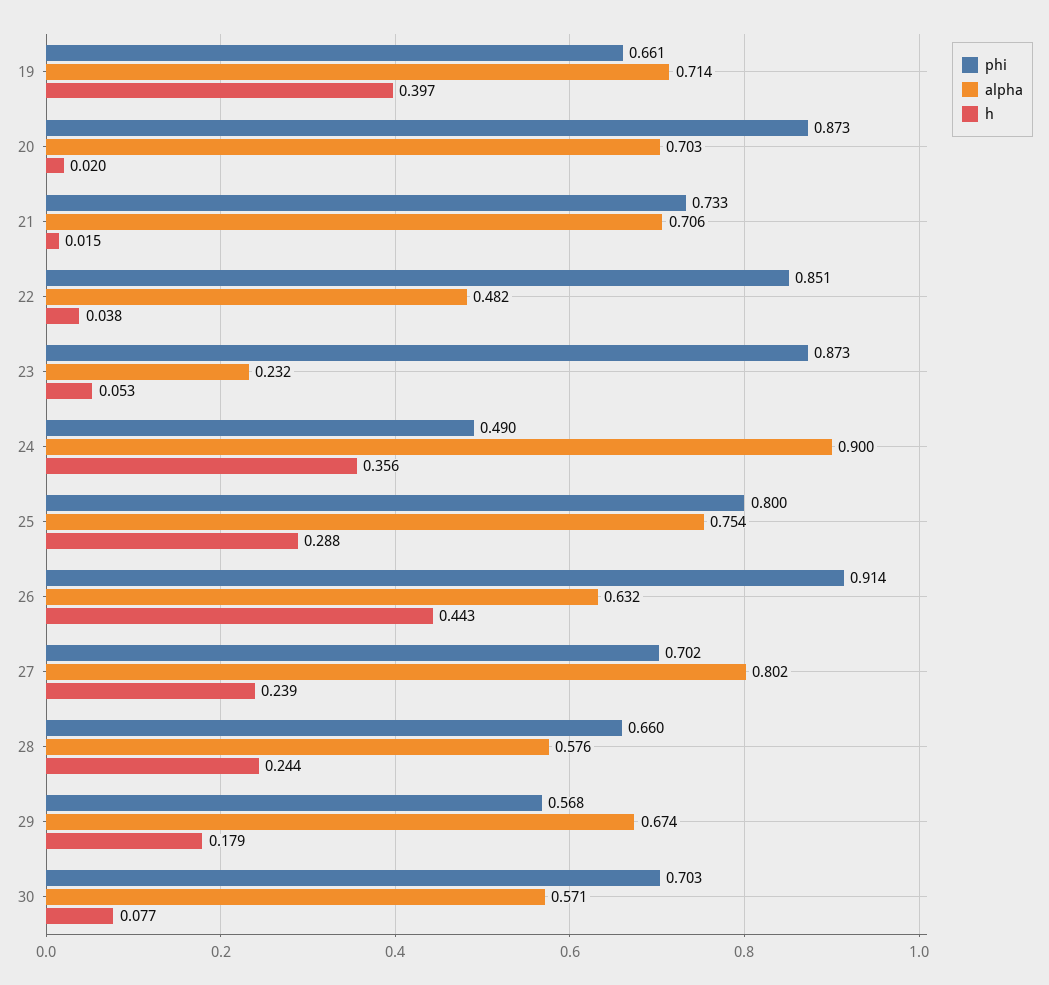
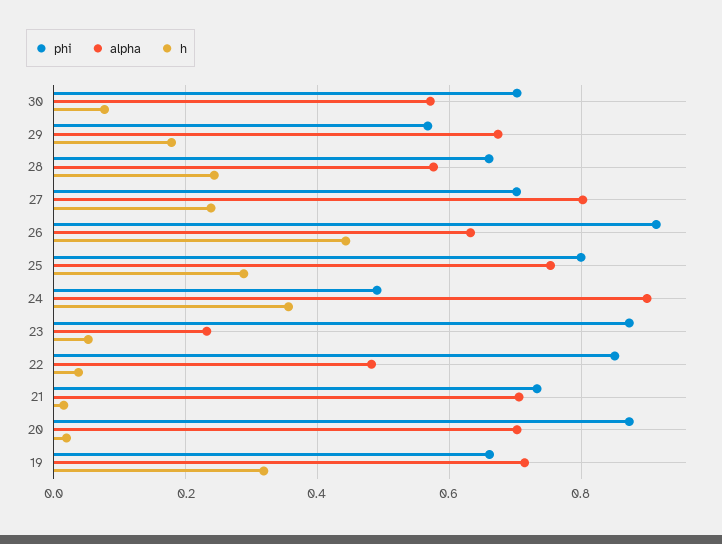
  {
    "phi": {
      "19": 0.661,
      "20": 0.873,
      "21": 0.733,
      "22": 0.851,
      "23": 0.873,
      "24": 0.49,
      "25": 0.8,
      "26": 0.914,
      "27": 0.702,
      "28": 0.66,
      "29": 0.568,
      "30": 0.703
    },
    "alpha": {
      "19": 0.714,
      "20": 0.703,
      "21": 0.706,
      "22": 0.482,
      "23": 0.232,
      "24": 0.9,
      "25": 0.754,
      "26": 0.632,
      "27": 0.802,
      "28": 0.576,
      "29": 0.674,
      "30": 0.571
    },
    "h": {
-     "19": 0.397,
+     "19": 0.32,
      "20": 0.02,
      "21": 0.015,
      "22": 0.038,
      "23": 0.053,
      "24": 0.356,
      "25": 0.288,
      "26": 0.443,
      "27": 0.239,
      "28": 0.244,
      "29": 0.179,
      "30": 0.077
    }
  }

